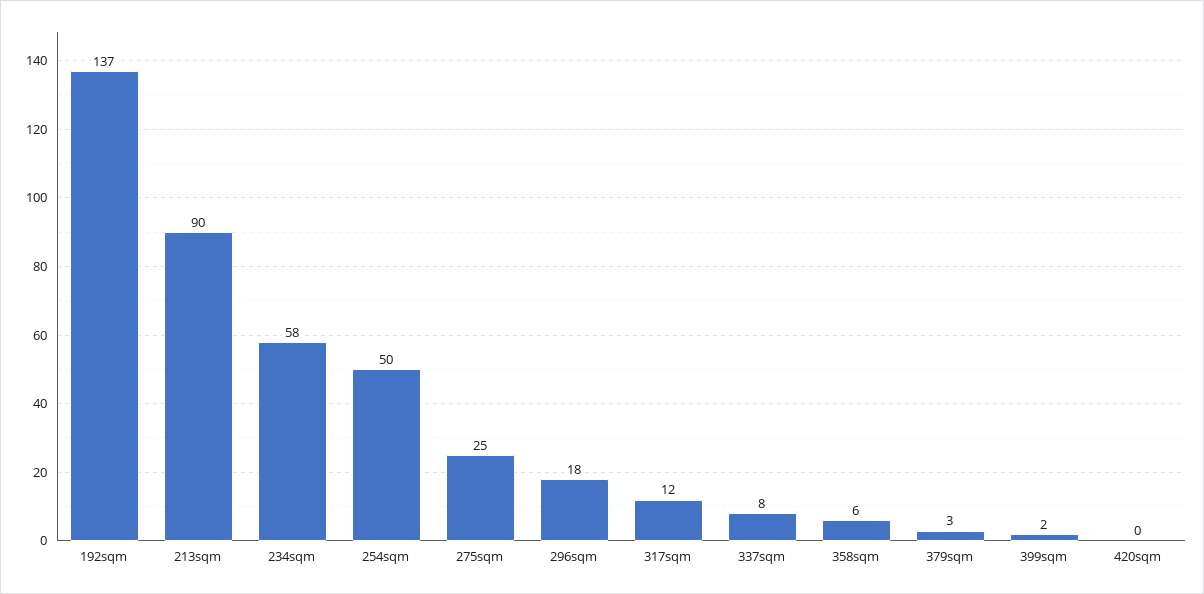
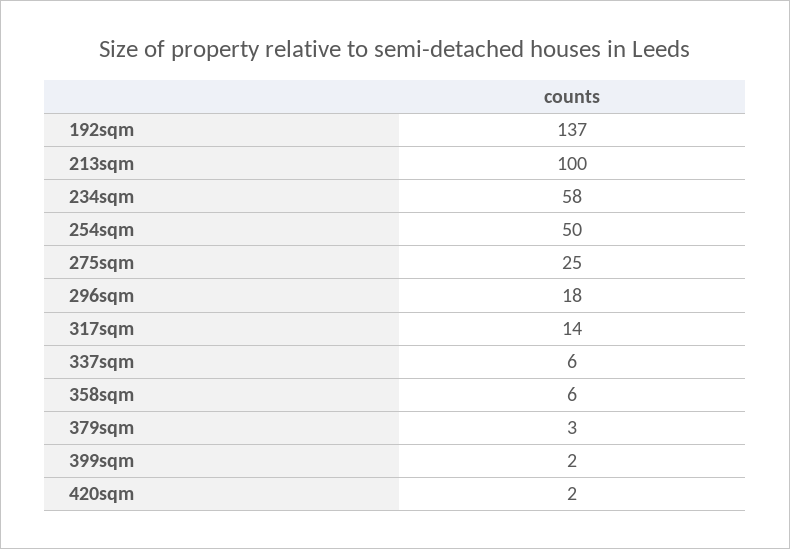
  {
    "192sqm": 137,
-   "213sqm": 90,
+   "213sqm": 100,
    "234sqm": 58,
    "254sqm": 50,
    "275sqm": 25,
    "296sqm": 18,
-   "317sqm": 12,
+   "317sqm": 14,
-   "337sqm": 8,
+   "337sqm": 6,
    "358sqm": 6,
    "379sqm": 3,
    "399sqm": 2,
-   "420sqm": 0
+   "420sqm": 2
  }

